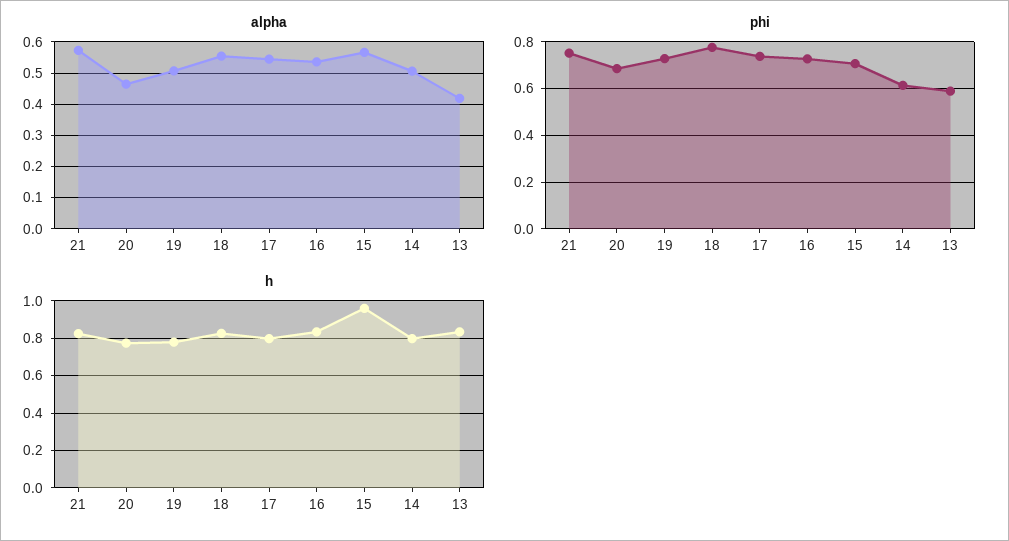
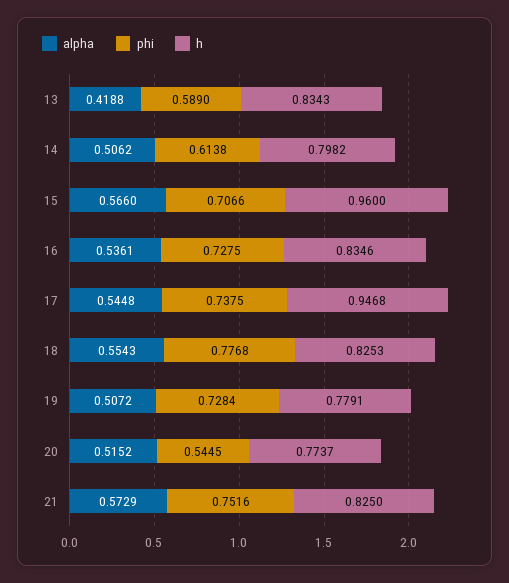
  {
    "alpha": {
      "21": 0.5729,
-     "20": 0.46,
+     "20": 0.5152,
      "19": 0.5072,
      "18": 0.5543,
      "17": 0.5448,
      "16": 0.5361,
      "15": 0.566,
      "14": 0.5062,
      "13": 0.4188
    },
    "phi": {
      "21": 0.7516,
-     "20": 0.7,
+     "20": 0.5445,
      "19": 0.7284,
      "18": 0.7768,
      "17": 0.7375,
      "16": 0.7275,
      "15": 0.7066,
      "14": 0.6138,
      "13": 0.589
    },
    "h": {
      "21": 0.825,
      "20": 0.7737,
      "19": 0.7791,
      "18": 0.8253,
-     "17": 0.8,
+     "17": 0.9468,
      "16": 0.8346,
      "15": 0.96,
      "14": 0.7982,
      "13": 0.8343
    }
  }

